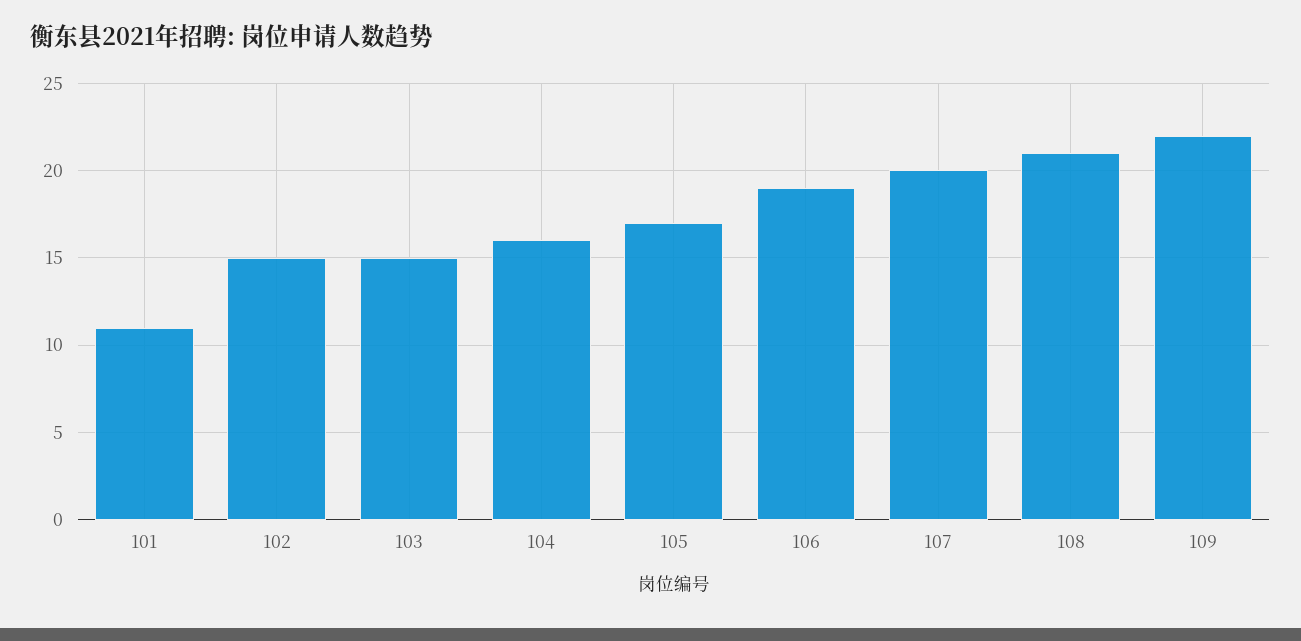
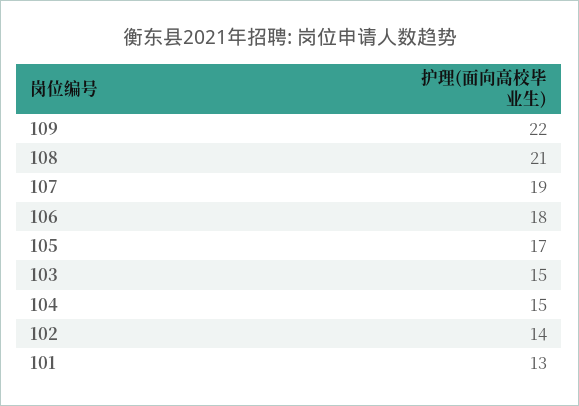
  {
-   "101": 11,
+   "101": 13,
-   "102": 15,
+   "102": 14,
    "103": 15,
-   "104": 16,
+   "104": 15,
    "105": 17,
-   "106": 19,
+   "106": 18,
-   "107": 20,
+   "107": 19,
    "108": 21,
    "109": 22
  }

